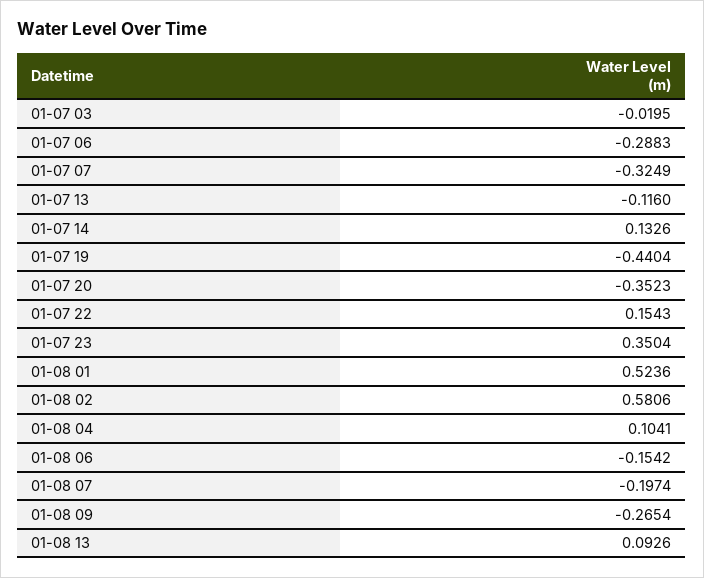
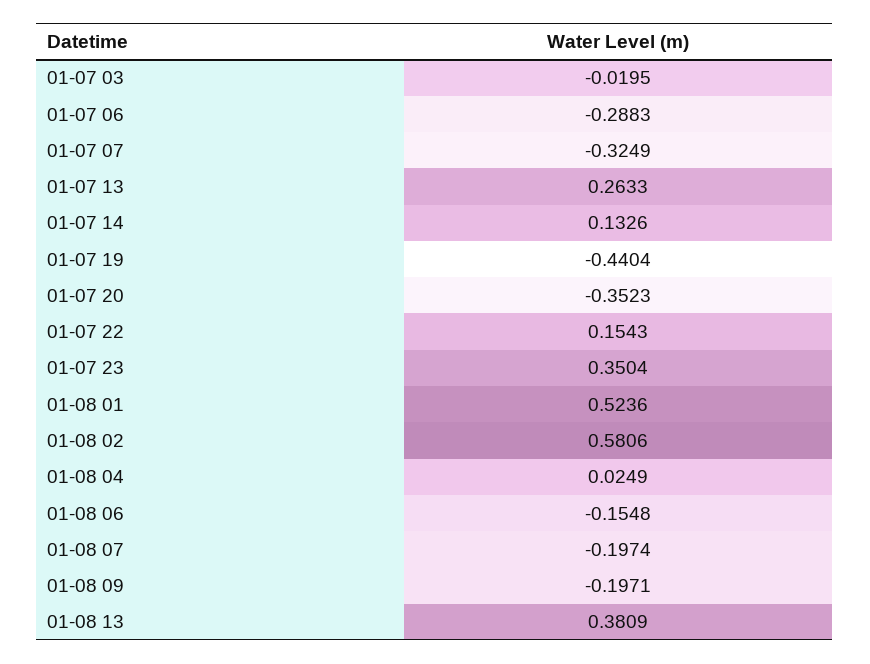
  {
    "01-07 03": -0.0195,
    "01-07 06": -0.2883,
    "01-07 07": -0.3249,
-   "01-07 13": -0.116,
+   "01-07 13": 0.2633,
    "01-07 14": 0.1326,
    "01-07 19": -0.4404,
    "01-07 20": -0.3523,
    "01-07 22": 0.1543,
    "01-07 23": 0.3504,
    "01-08 01": 0.5236,
    "01-08 02": 0.5806,
-   "01-08 04": 0.1041,
+   "01-08 04": 0.0249,
-   "01-08 06": -0.1542,
+   "01-08 06": -0.1548,
    "01-08 07": -0.1974,
-   "01-08 09": -0.2654,
+   "01-08 09": -0.1971,
-   "01-08 13": 0.0926
+   "01-08 13": 0.3809
  }

